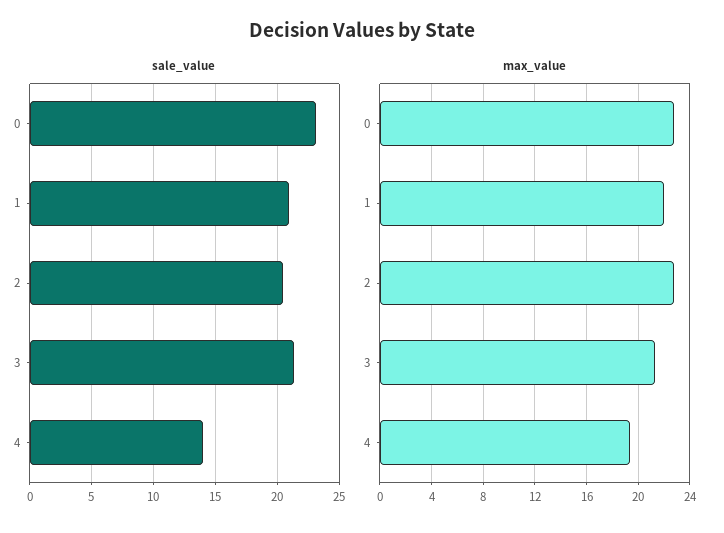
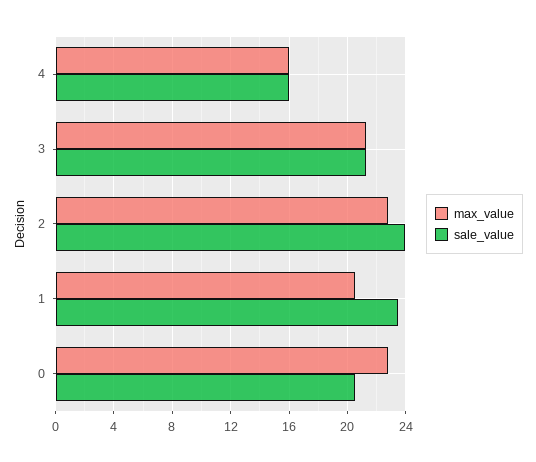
  {
    "sale_value": {
-     "0": 23,
+     "0": 20.5,
-     "1": 21,
+     "1": 23.5,
-     "2": 20.5,
+     "2": 24,
      "3": 21.5,
-     "4": 14
+     "4": 16
    },
    "max_value": {
      "0": 23,
-     "1": 22,
+     "1": 20.5,
      "2": 23,
      "3": 21.5,
-     "4": 19.5
+     "4": 16
    }
  }

